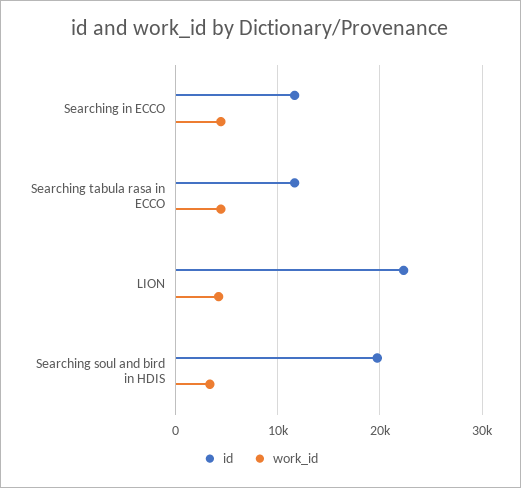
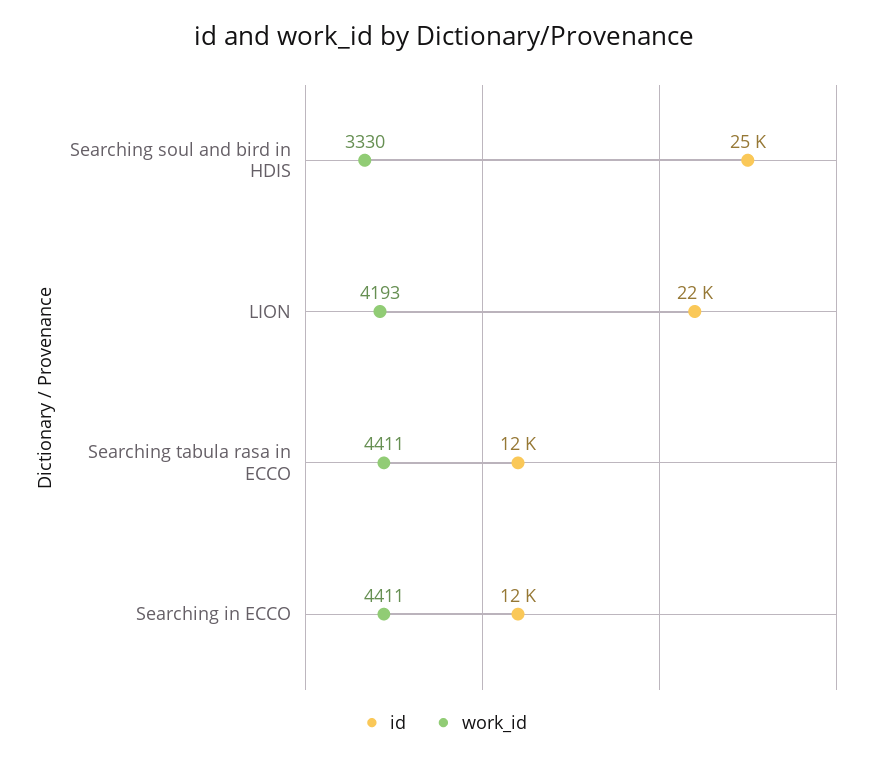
  {
    "id": {
      "Searching in ECCO": 12000,
      "Searching tabula rasa in ECCO": 12000,
      "LION": 22000,
-     "Searching soul and bird in HDIS": 20000
+     "Searching soul and bird in HDIS": 25000
    },
    "work_id": {
      "Searching in ECCO": 4411,
      "Searching tabula rasa in ECCO": 4411,
      "LION": 4193,
      "Searching soul and bird in HDIS": 3330
    }
  }

